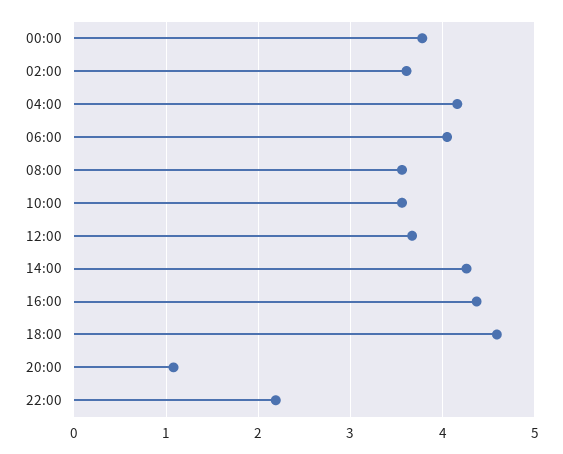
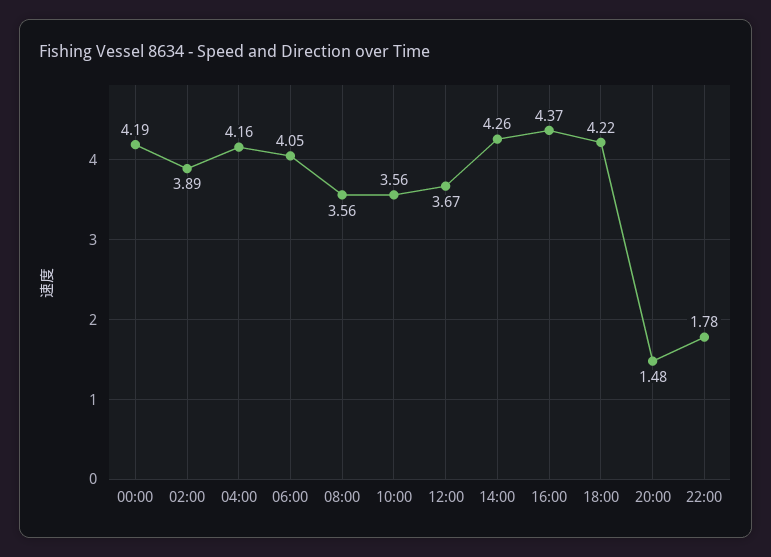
  {
-   "00:00": 3.8,
+   "00:00": 4.19,
-   "02:00": 3.6,
+   "02:00": 3.89,
    "04:00": 4.16,
    "06:00": 4.05,
    "08:00": 3.56,
    "10:00": 3.56,
    "12:00": 3.67,
    "14:00": 4.26,
    "16:00": 4.37,
-   "18:00": 4.6,
+   "18:00": 4.22,
-   "20:00": 1.1,
+   "20:00": 1.48,
-   "22:00": 2.2
+   "22:00": 1.78
  }

